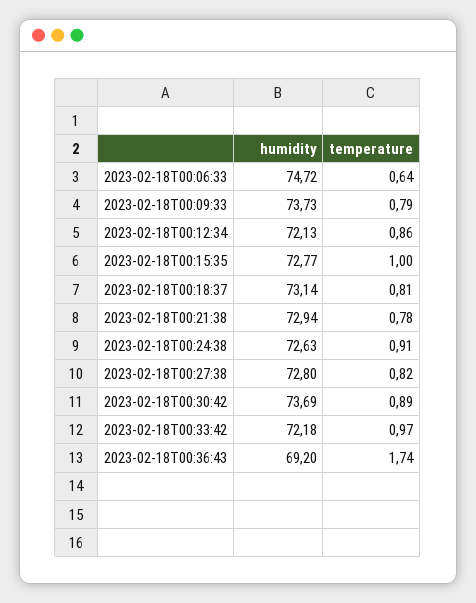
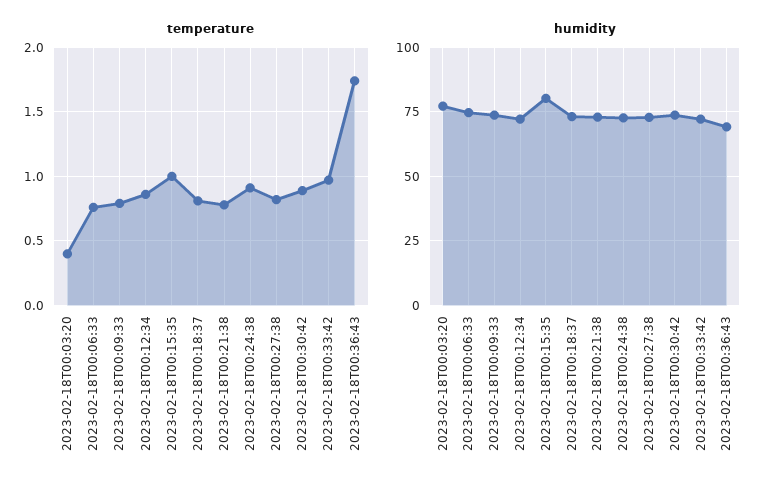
  {
    "humidity": {
      "2023-02-18T00:06:33": 74.72,
      "2023-02-18T00:09:33": 73.73,
      "2023-02-18T00:12:34": 72.13,
-     "2023-02-18T00:15:35": 72.77,
+     "2023-02-18T00:15:35": 80,
      "2023-02-18T00:18:37": 73.14,
      "2023-02-18T00:21:38": 72.94,
      "2023-02-18T00:24:38": 72.63,
      "2023-02-18T00:27:38": 72.8,
      "2023-02-18T00:30:42": 73.69,
      "2023-02-18T00:33:42": 72.18,
-     "2023-02-18T00:36:43": 69.2
+     "2023-02-18T00:36:43": 69.2,
+     "2023-02-18T00:03:20": 77.5
    },
    "temperature": {
-     "2023-02-18T00:06:33": 0.64,
+     "2023-02-18T00:06:33": 0.75,
      "2023-02-18T00:09:33": 0.79,
      "2023-02-18T00:12:34": 0.86,
      "2023-02-18T00:15:35": 1,
      "2023-02-18T00:18:37": 0.81,
      "2023-02-18T00:21:38": 0.78,
      "2023-02-18T00:24:38": 0.91,
      "2023-02-18T00:27:38": 0.82,
      "2023-02-18T00:30:42": 0.89,
      "2023-02-18T00:33:42": 0.97,
-     "2023-02-18T00:36:43": 1.74
+     "2023-02-18T00:36:43": 1.74,
+     "2023-02-18T00:03:20": 0.4
    }
  }

